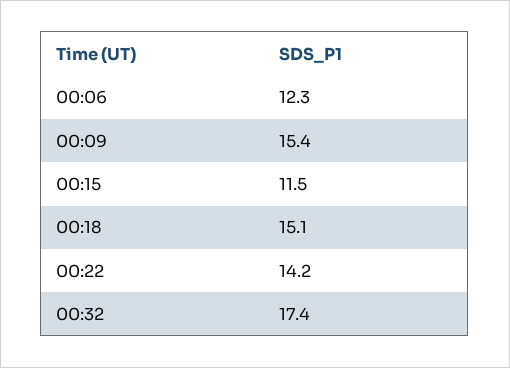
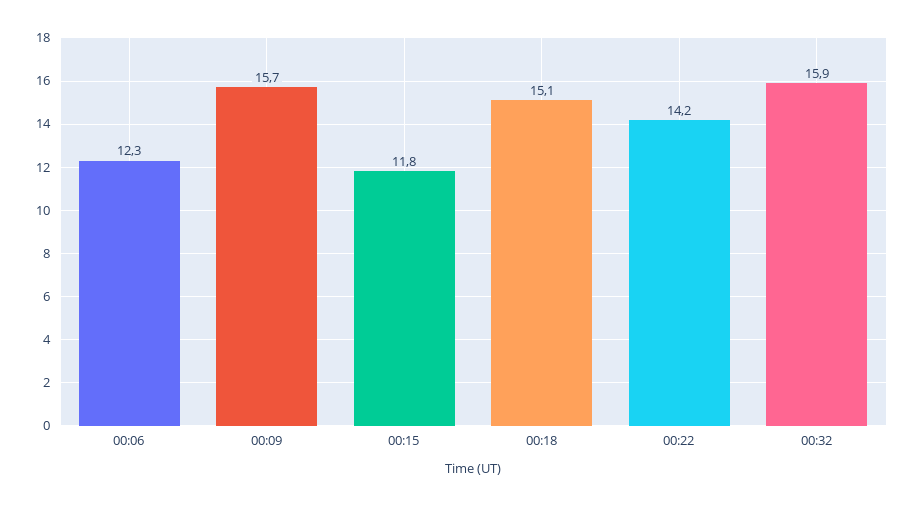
  {
    "00:06": 12.3,
-   "00:09": 15.4,
+   "00:09": 15.7,
-   "00:15": 11.5,
+   "00:15": 11.8,
    "00:18": 15.1,
    "00:22": 14.2,
-   "00:32": 17.4
+   "00:32": 15.9
  }

